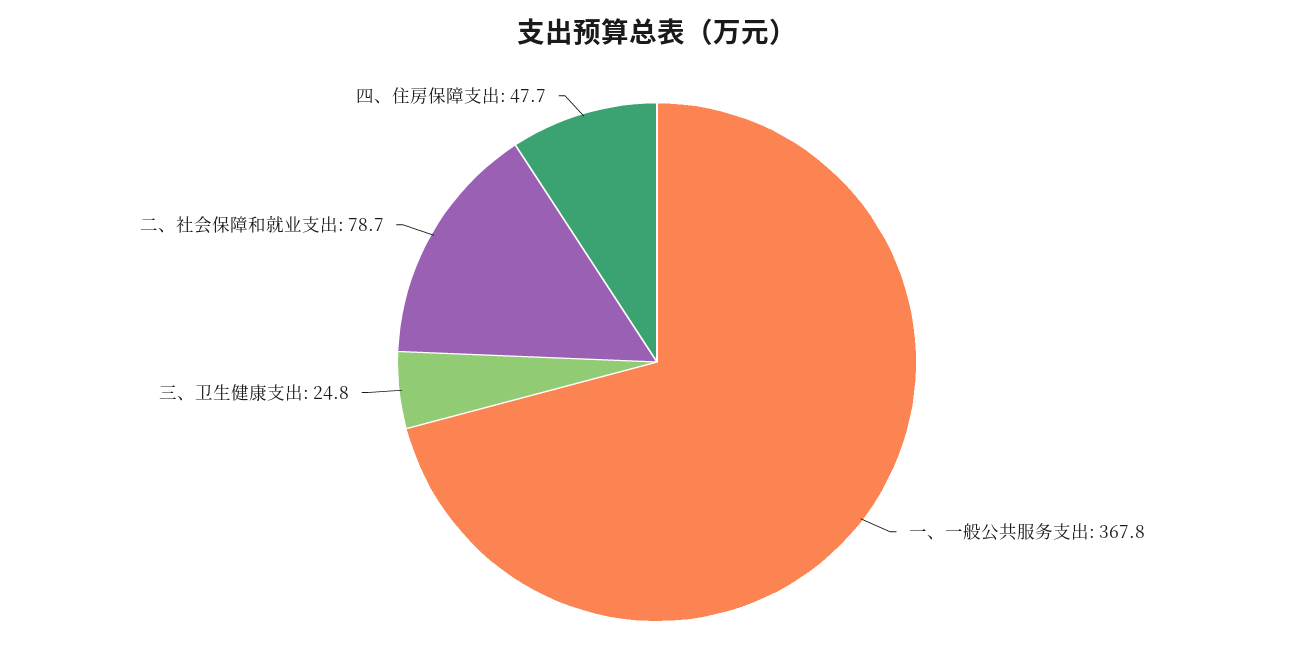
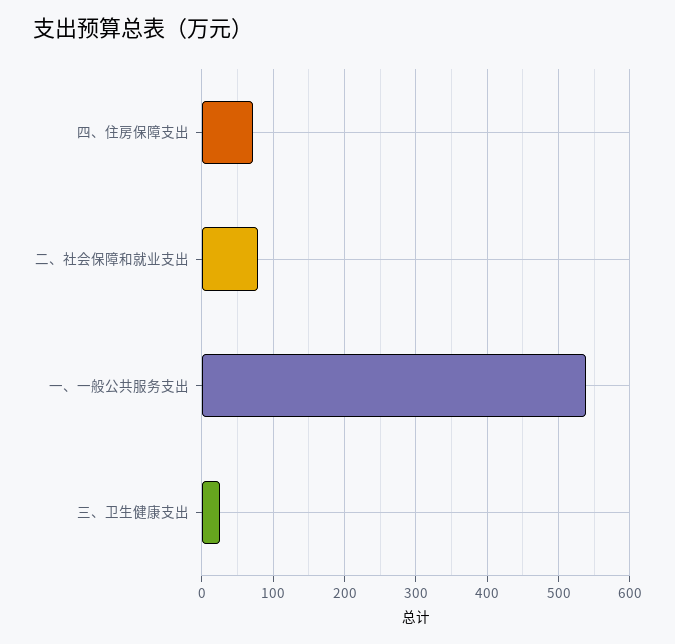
  {
-   "一、一般公共服务支出": 367.8,
+   "一、一般公共服务支出": 540,
    "三、卫生健康支出": 24.8,
    "二、社会保障和就业支出": 78.7,
-   "四、住房保障支出": 47.7
+   "四、住房保障支出": 70
  }

